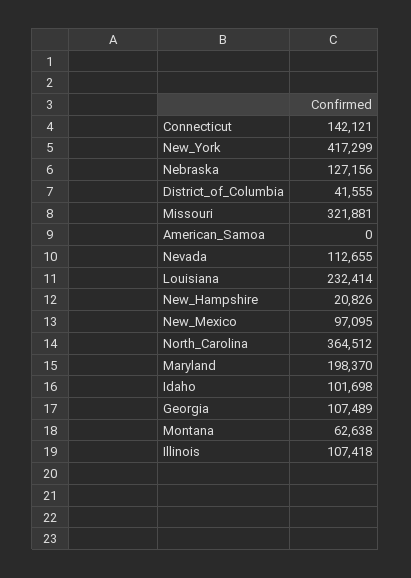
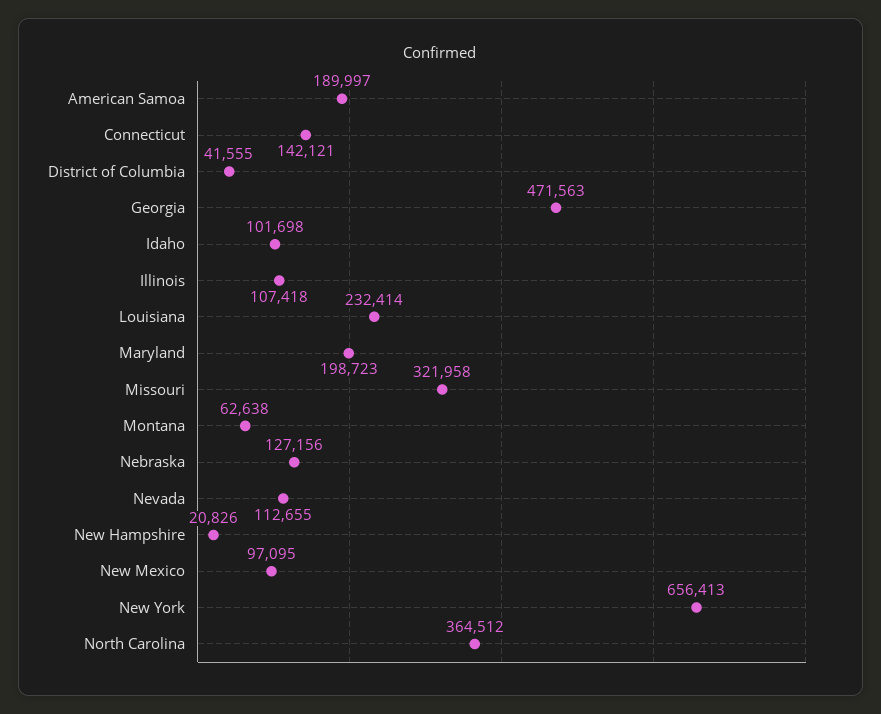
  {
    "Connecticut": 142121,
-   "New_York": 417299,
+   "New_York": 656413,
    "Nebraska": 127156,
    "District_of_Columbia": 41555,
-   "Missouri": 321881,
+   "Missouri": 321958,
-   "American_Samoa": 0,
+   "American_Samoa": 189997,
    "Nevada": 112655,
    "Louisiana": 232414,
    "New_Hampshire": 20826,
    "New_Mexico": 97095,
    "North_Carolina": 364512,
-   "Maryland": 198370,
+   "Maryland": 198723,
    "Idaho": 101698,
-   "Georgia": 107489,
+   "Georgia": 471563,
    "Montana": 62638,
    "Illinois": 107418
  }

